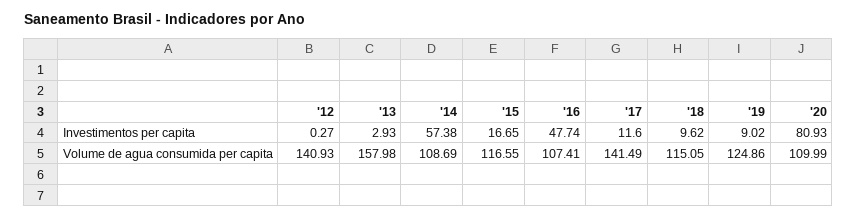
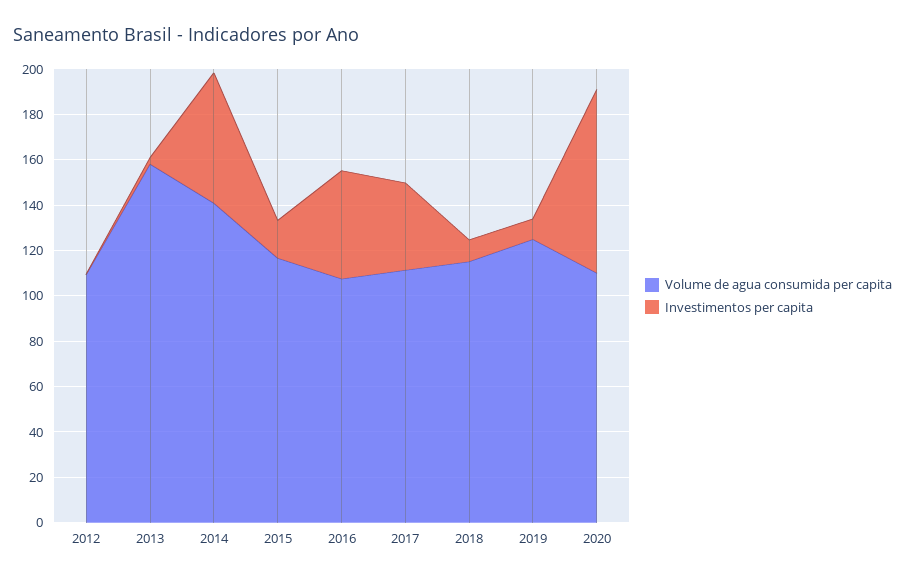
  {
    "Investimentos per capita": {
      "'12": 0.27,
      "'13": 2.93,
      "'14": 57.38,
      "'15": 16.65,
      "'16": 47.74,
-     "'17": 11.6,
+     "'17": 40,
      "'18": 9.62,
      "'19": 9.02,
      "'20": 80.93
    },
    "Volume de agua consumida per capita": {
-     "'12": 140.93,
+     "'12": 110,
      "'13": 157.98,
-     "'14": 108.69,
+     "'14": 140,
      "'15": 116.55,
      "'16": 107.41,
-     "'17": 141.49,
+     "'17": 110,
      "'18": 115.05,
      "'19": 124.86,
      "'20": 109.99
    }
  }

